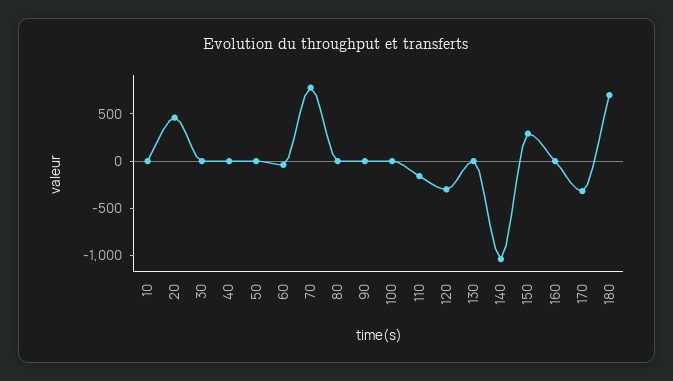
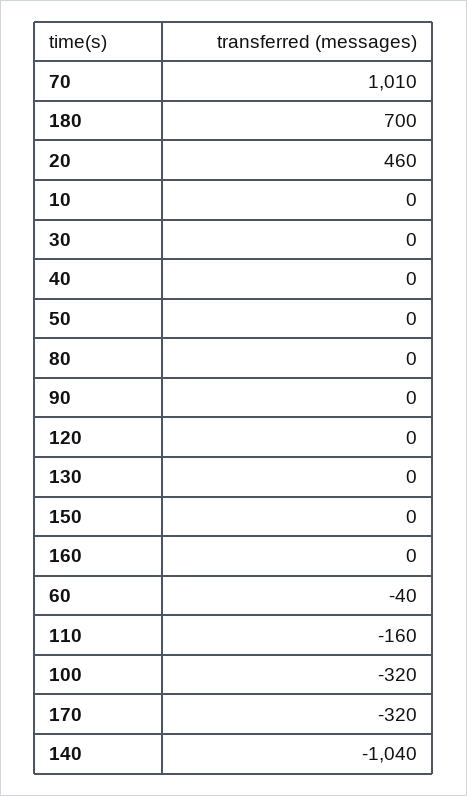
  {
    "10": 0,
    "20": 460,
    "30": 0,
    "40": 0,
    "50": 0,
    "60": -40,
-   "70": 800,
+   "70": 1010,
    "80": 0,
    "90": 0,
-   "100": 0,
+   "100": -320,
    "110": -160,
-   "120": -300,
+   "120": 0,
    "130": 0,
    "140": -1040,
-   "150": 300,
+   "150": 0,
    "160": 0,
    "170": -320,
    "180": 700
  }

